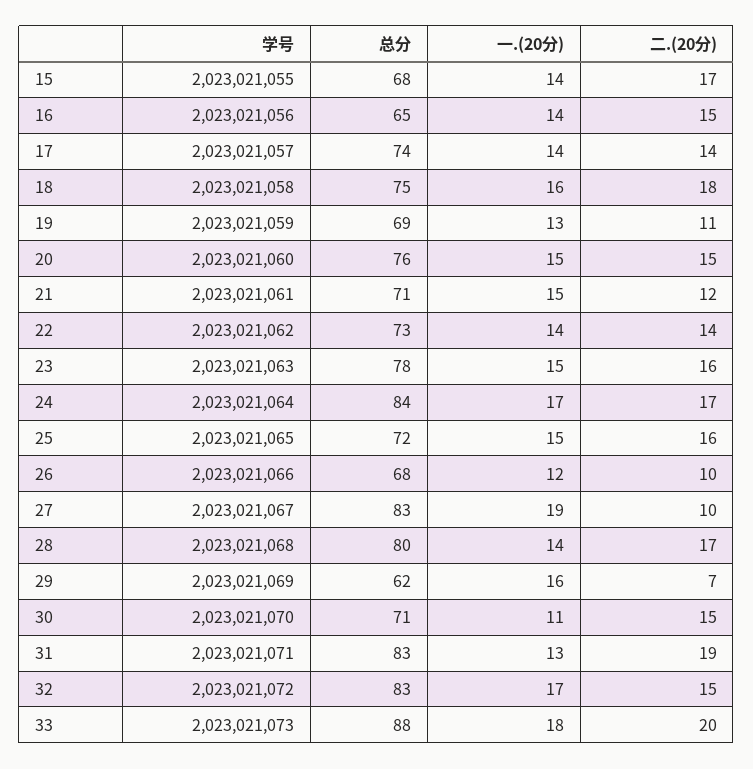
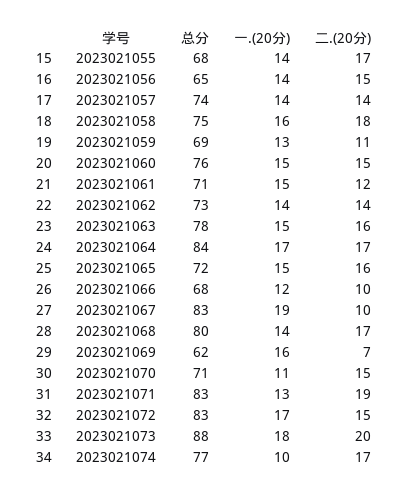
  {
    "学号": {
      "15": 2023021055,
      "16": 2023021056,
      "17": 2023021057,
      "18": 2023021058,
      "19": 2023021059,
      "20": 2023021060,
      "21": 2023021061,
      "22": 2023021062,
      "23": 2023021063,
      "24": 2023021064,
      "25": 2023021065,
      "26": 2023021066,
      "27": 2023021067,
      "28": 2023021068,
      "29": 2023021069,
      "30": 2023021070,
      "31": 2023021071,
      "32": 2023021072,
-     "33": 2023021073
+     "33": 2023021073,
+     "34": 2023021074
    },
    "总分": {
      "15": 68,
      "16": 65,
      "17": 74,
      "18": 75,
      "19": 69,
      "20": 76,
      "21": 71,
      "22": 73,
      "23": 78,
      "24": 84,
      "25": 72,
      "26": 68,
      "27": 83,
      "28": 80,
      "29": 62,
      "30": 71,
      "31": 83,
      "32": 83,
-     "33": 88
+     "33": 88,
+     "34": 77
    },
    "一.(20分)": {
      "15": 14,
      "16": 14,
      "17": 14,
      "18": 16,
      "19": 13,
      "20": 15,
      "21": 15,
      "22": 14,
      "23": 15,
      "24": 17,
      "25": 15,
      "26": 12,
      "27": 19,
      "28": 14,
      "29": 16,
      "30": 11,
      "31": 13,
      "32": 17,
-     "33": 18
+     "33": 18,
+     "34": 10
    },
    "二.(20分)": {
      "15": 17,
      "16": 15,
      "17": 14,
      "18": 18,
      "19": 11,
      "20": 15,
      "21": 12,
      "22": 14,
      "23": 16,
      "24": 17,
      "25": 16,
      "26": 10,
      "27": 10,
      "28": 17,
      "29": 7,
      "30": 15,
      "31": 19,
      "32": 15,
-     "33": 20
+     "33": 20,
+     "34": 17
    }
  }

